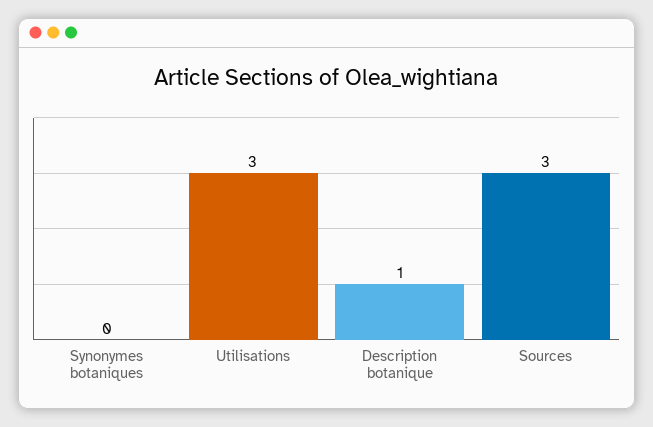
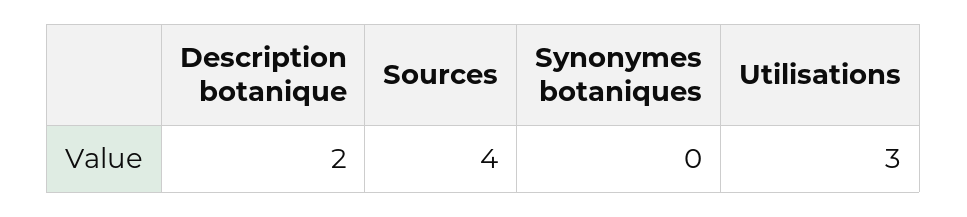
  {
    "Synonymes botaniques": 0,
    "Utilisations": 3,
-   "Description botanique": 1,
+   "Description botanique": 2,
-   "Sources": 3
+   "Sources": 4
  }

